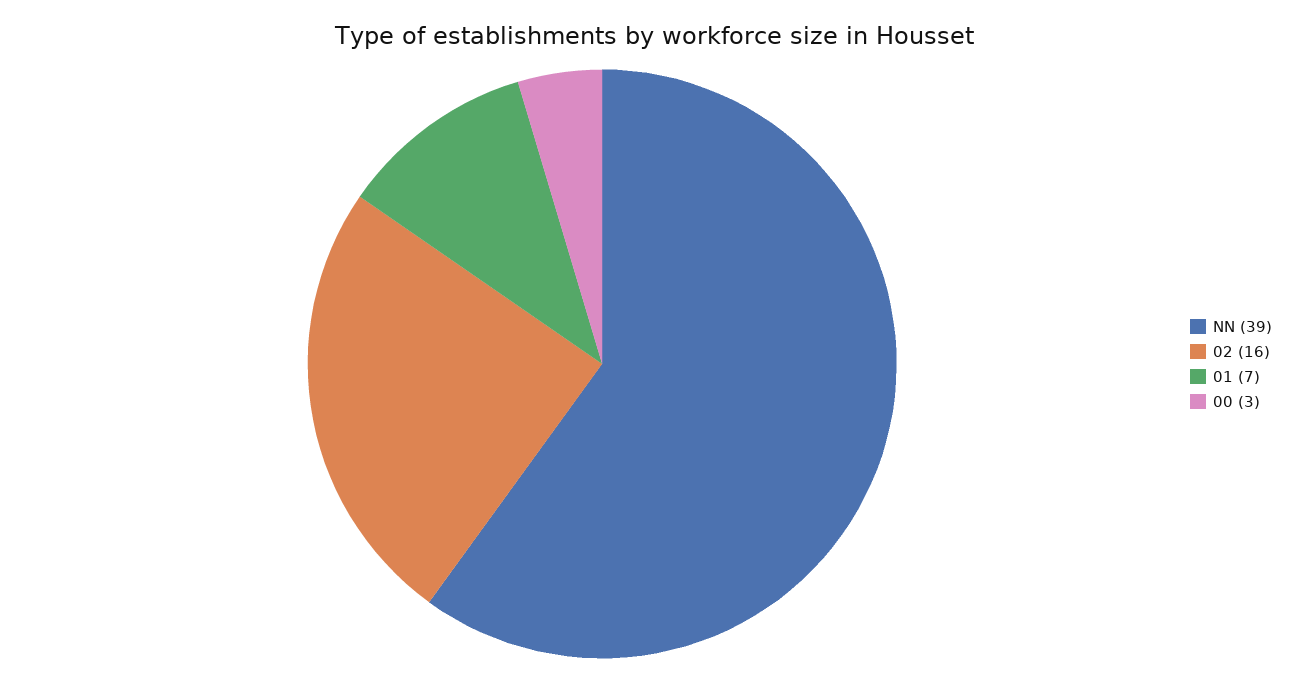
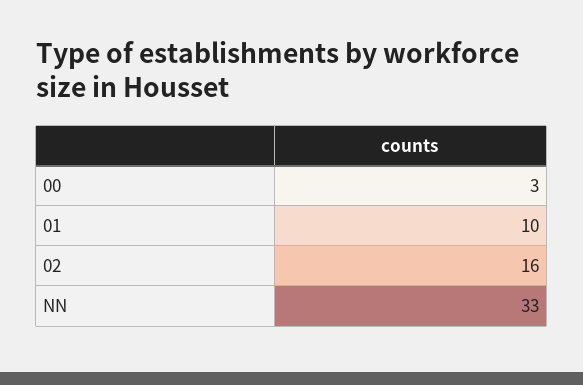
  {
-   "NN": 39,
+   "NN": 33,
    "02": 16,
-   "01": 7,
+   "01": 10,
    "00": 3
  }

